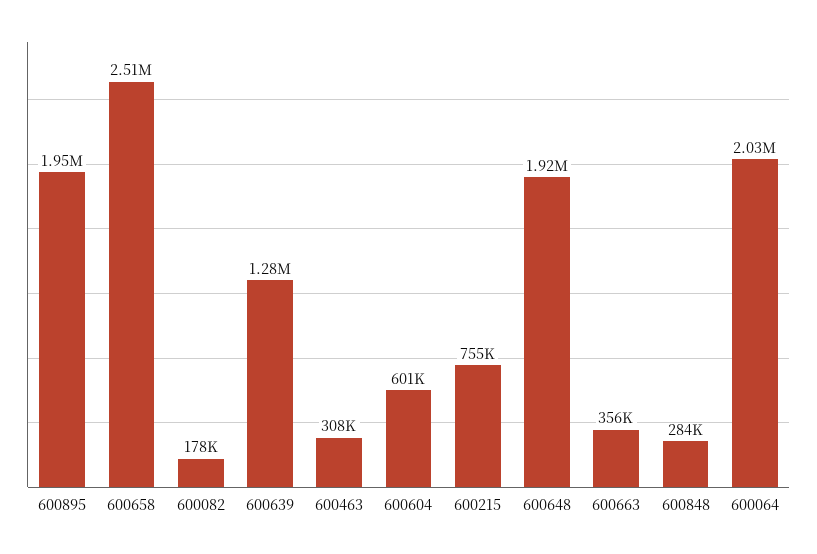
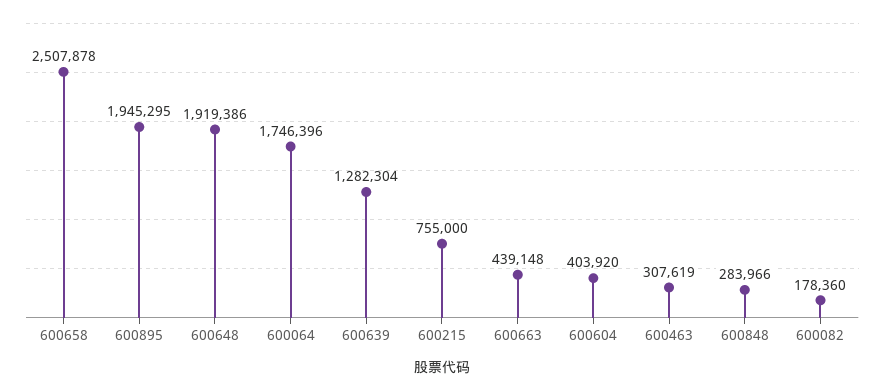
  {
    "600895": 1945295,
    "600658": 2507878,
    "600082": 178360,
    "600639": 1282304,
    "600463": 307619,
-   "600604": 601000,
+   "600604": 403920,
    "600215": 755000,
    "600648": 1919386,
-   "600663": 356000,
+   "600663": 439148,
    "600848": 283966,
-   "600064": 2030000
+   "600064": 1746396
  }

